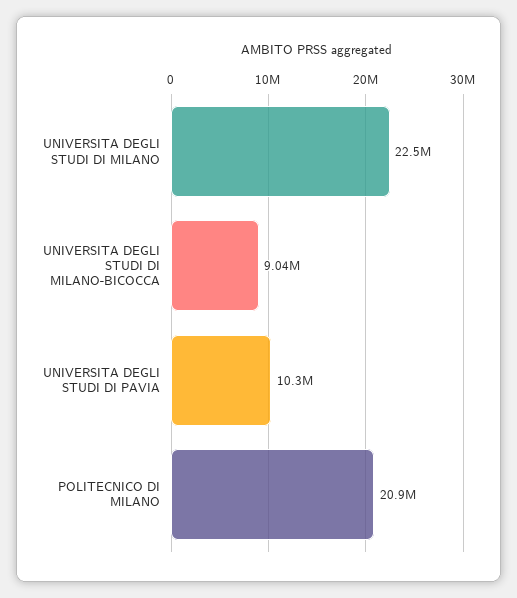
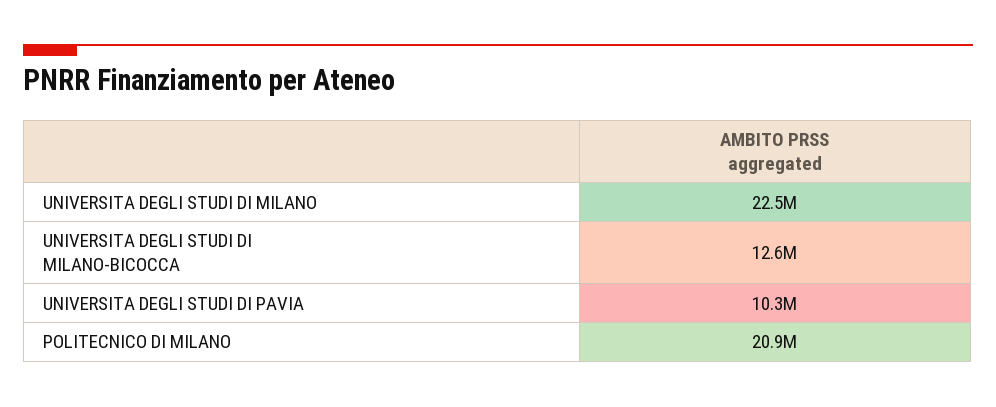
  {
    "UNIVERSITA DEGLI STUDI DI MILANO": 22500000,
-   "UNIVERSITA DEGLI STUDI DI MILANO-BICOCCA": 9040000,
+   "UNIVERSITA DEGLI STUDI DI MILANO-BICOCCA": 12600000,
    "UNIVERSITA DEGLI STUDI DI PAVIA": 10300000,
    "POLITECNICO DI MILANO": 20900000
  }

